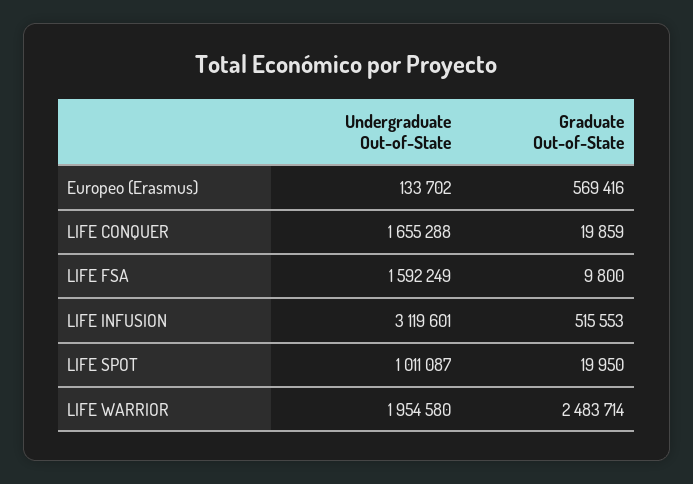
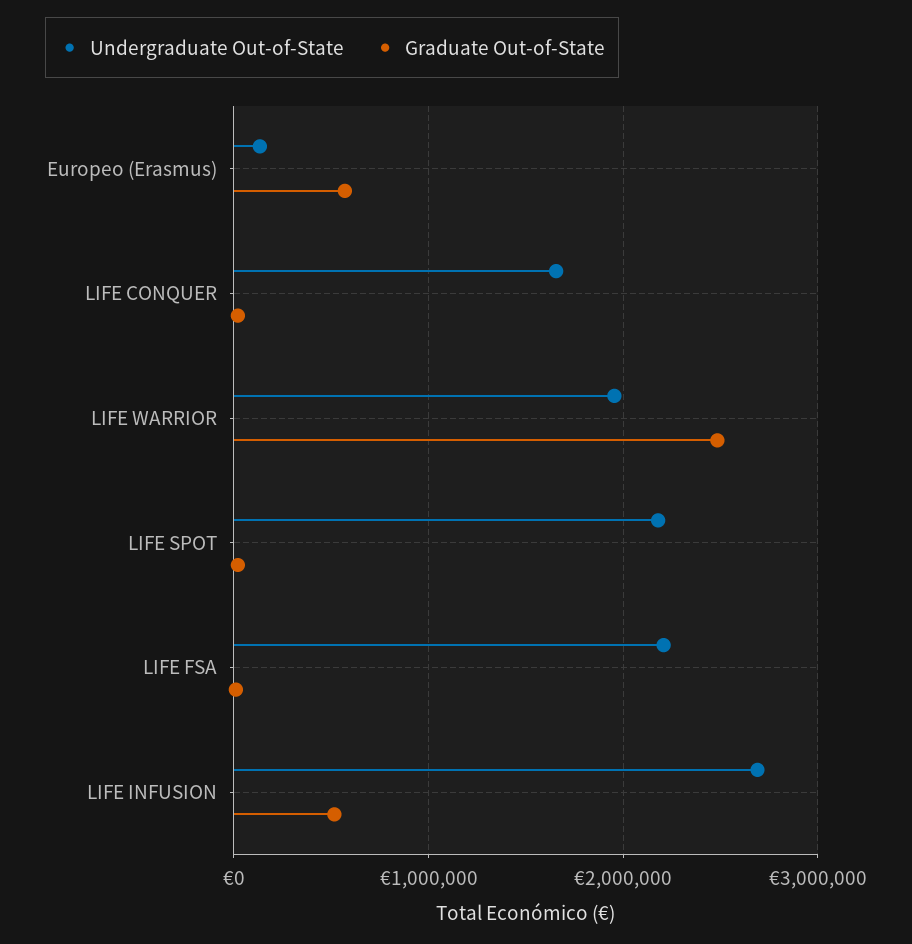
  {
    "Undergraduate Out-of-State": {
      "Europeo (Erasmus)": 133702,
      "LIFE CONQUER": 1655288,
-     "LIFE FSA": 1592249,
+     "LIFE FSA": 2200000,
-     "LIFE INFUSION": 3119601,
+     "LIFE INFUSION": 2700000,
-     "LIFE SPOT": 1011087,
+     "LIFE SPOT": 2200000,
      "LIFE WARRIOR": 1954580
    },
    "Graduate Out-of-State": {
      "Europeo (Erasmus)": 569416,
      "LIFE CONQUER": 19859,
      "LIFE FSA": 9800,
      "LIFE INFUSION": 515553,
      "LIFE SPOT": 19950,
      "LIFE WARRIOR": 2483714
    }
  }

